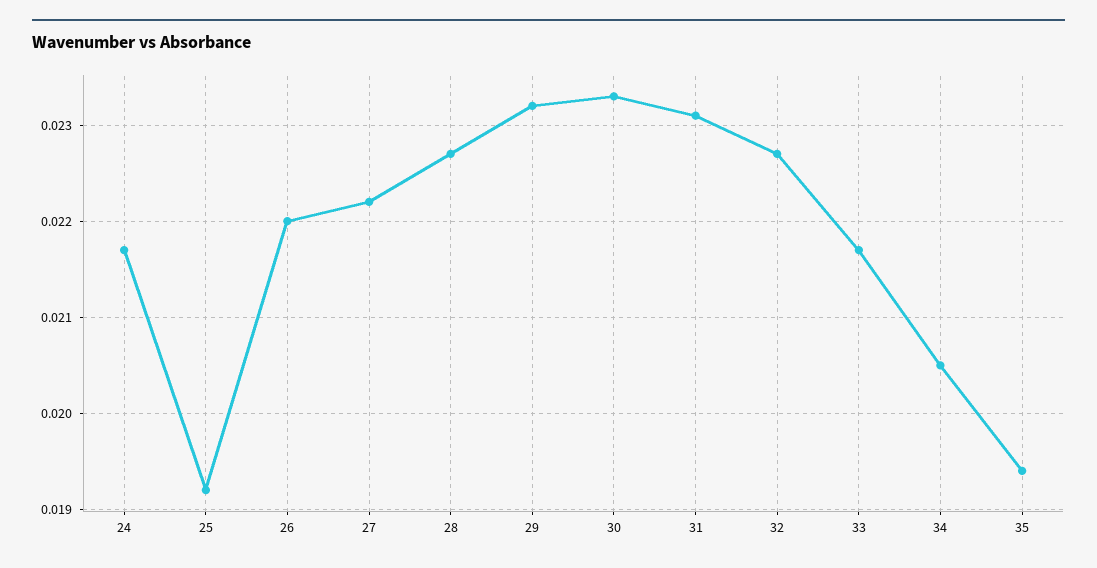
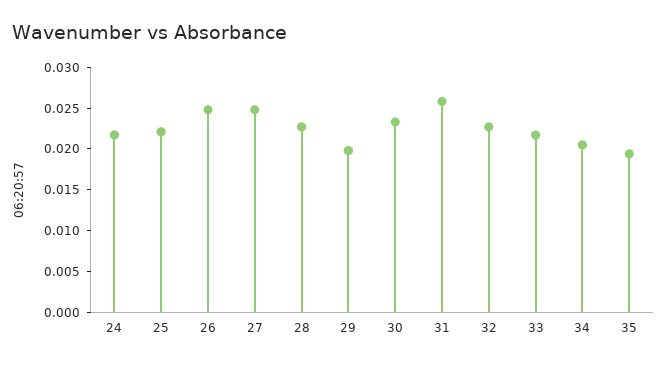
  {
    "24": 0.0217,
-   "25": 0.0192,
+   "25": 0.022,
-   "26": 0.022,
+   "26": 0.025,
-   "27": 0.0222,
+   "27": 0.025,
    "28": 0.0227,
-   "29": 0.0232,
+   "29": 0.02,
    "30": 0.0233,
-   "31": 0.0231,
+   "31": 0.026,
    "32": 0.0227,
    "33": 0.0217,
    "34": 0.0205,
    "35": 0.0194
  }

